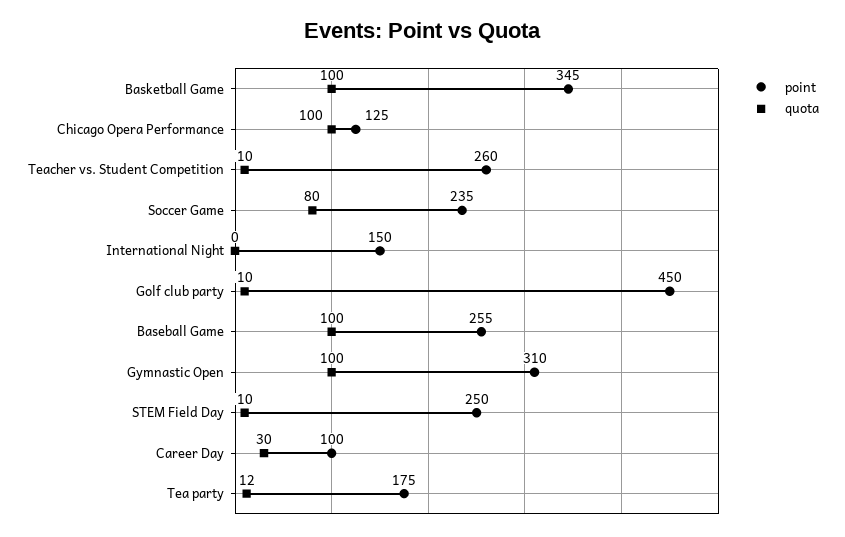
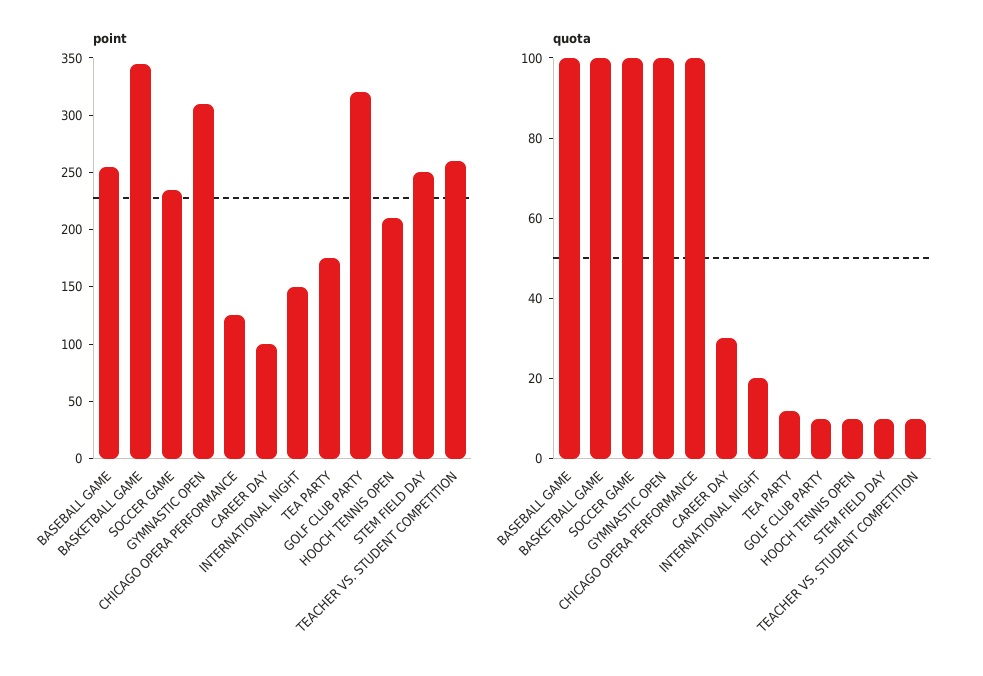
  {
    "point": {
      "Basketball Game": 345,
      "Chicago Opera Performance": 125,
      "Teacher vs. Student Competition": 260,
      "Soccer Game": 235,
      "International Night": 150,
-     "Golf club party": 450,
+     "Golf club party": 320,
      "Baseball Game": 255,
      "Gymnastic Open": 310,
      "STEM Field Day": 250,
      "Career Day": 100,
-     "Tea party": 175
+     "Tea party": 175,
+     "HOOCH TENNIS OPEN": 210
    },
    "quota": {
      "Basketball Game": 100,
      "Chicago Opera Performance": 100,
      "Teacher vs. Student Competition": 10,
-     "Soccer Game": 80,
+     "Soccer Game": 100,
-     "International Night": 0,
+     "International Night": 20,
      "Golf club party": 10,
      "Baseball Game": 100,
      "Gymnastic Open": 100,
      "STEM Field Day": 10,
      "Career Day": 30,
-     "Tea party": 12
+     "Tea party": 12,
+     "HOOCH TENNIS OPEN": 10
    }
  }

